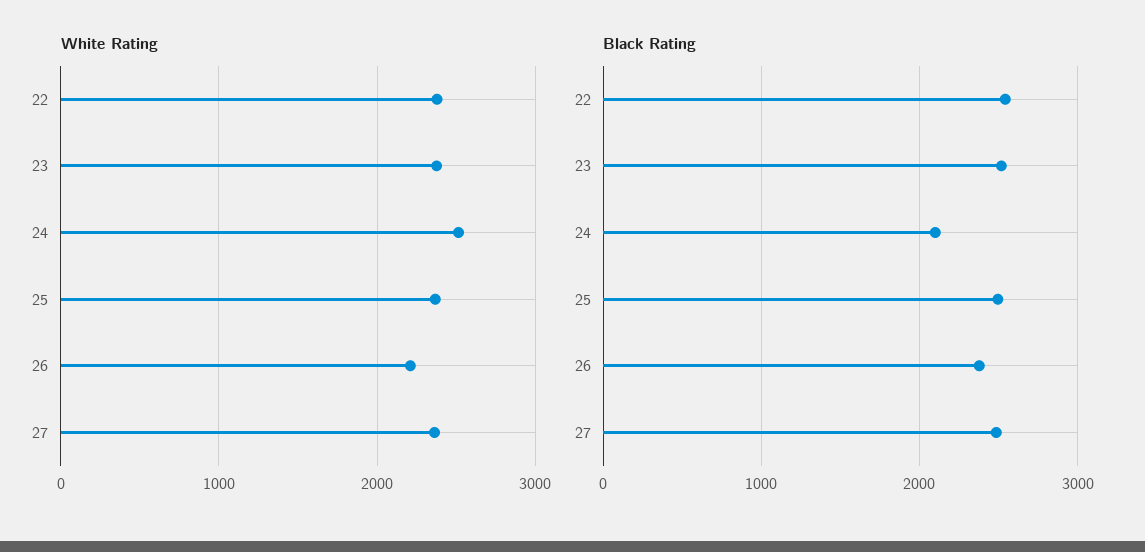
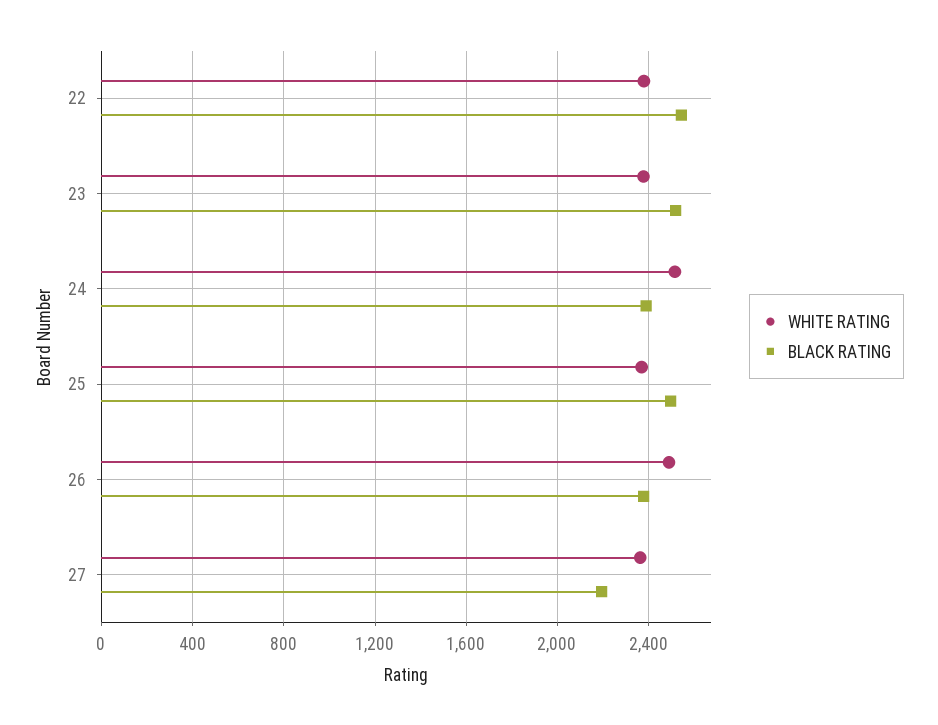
  {
    "White Rating": {
      "22": 2400,
      "23": 2400,
      "24": 2500,
      "25": 2350,
-     "26": 2200,
+     "26": 2500,
      "27": 2350
    },
    "Black Rating": {
      "22": 2550,
      "23": 2500,
-     "24": 2100,
+     "24": 2400,
      "25": 2500,
      "26": 2400,
-     "27": 2500
+     "27": 2200
    }
  }

